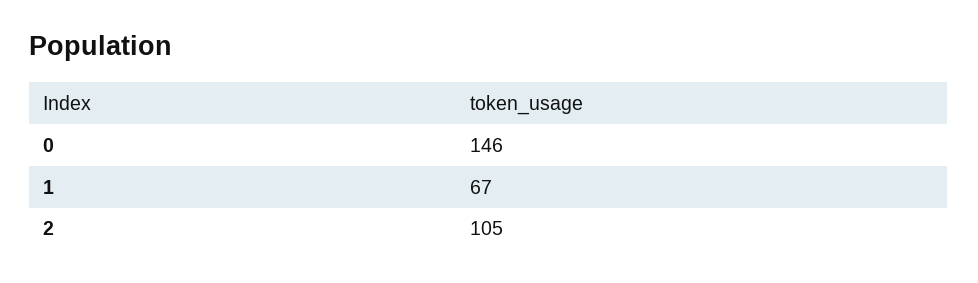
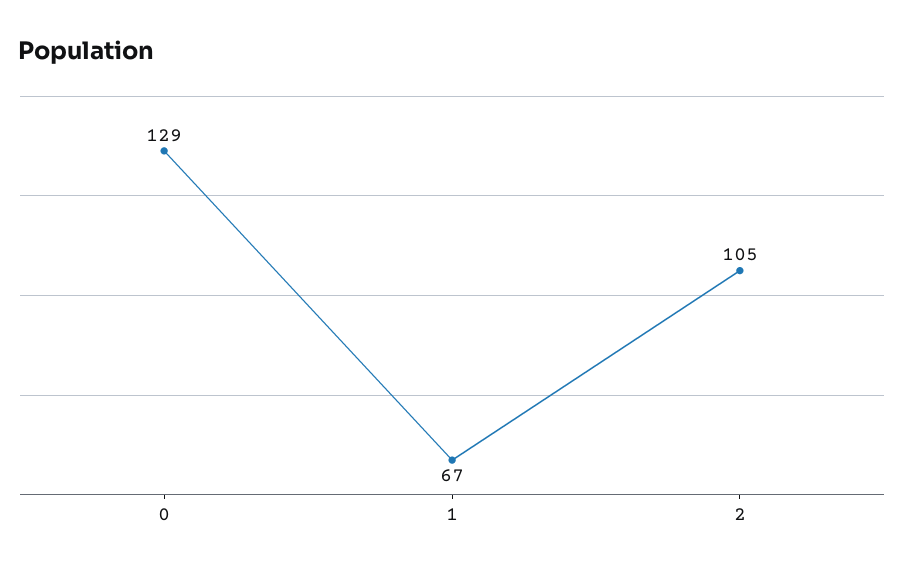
  {
-   "0": 146,
+   "0": 129,
    "1": 67,
    "2": 105
  }

